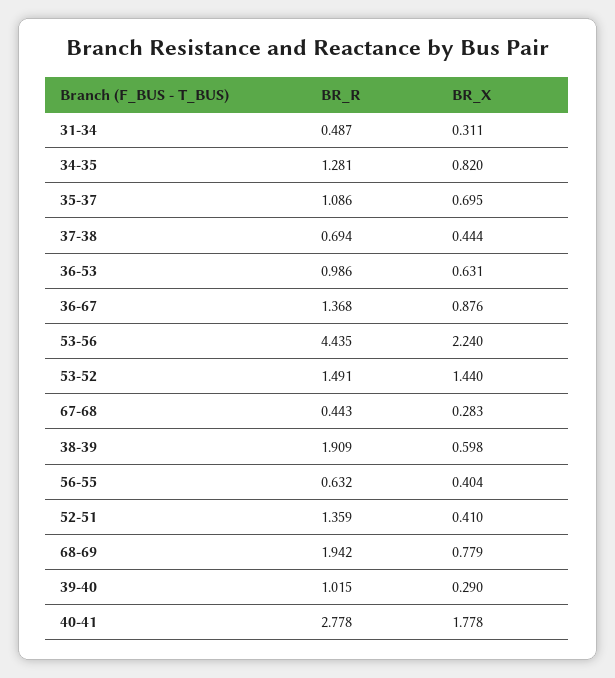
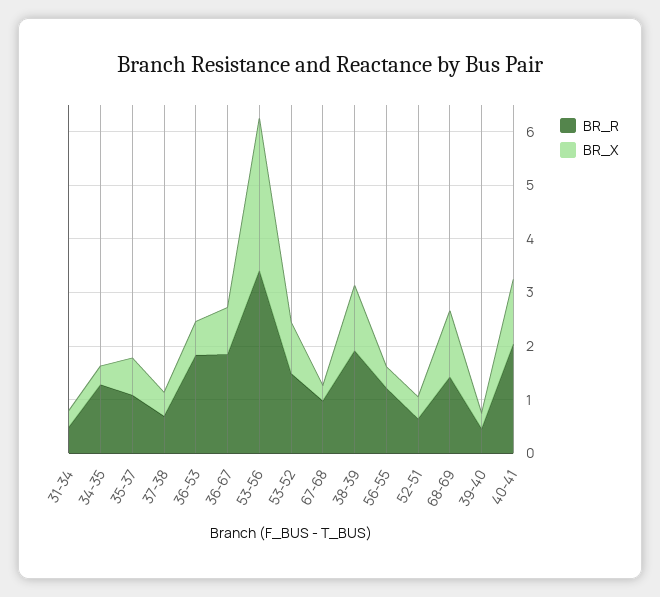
  {
    "BR_R": {
      "31-34": 0.487,
      "34-35": 1.281,
      "35-37": 1.086,
      "37-38": 0.694,
-     "36-53": 0.986,
+     "36-53": 1.8,
-     "36-67": 1.368,
+     "36-67": 1.8,
-     "53-56": 4.435,
+     "53-56": 3.4,
      "53-52": 1.491,
-     "67-68": 0.443,
+     "67-68": 1,
      "38-39": 1.909,
-     "56-55": 0.632,
+     "56-55": 1.2,
-     "52-51": 1.359,
+     "52-51": 0.6,
-     "68-69": 1.942,
+     "68-69": 1.4,
-     "39-40": 1.015,
+     "39-40": 0.4,
-     "40-41": 2.778
+     "40-41": 2
    },
    "BR_X": {
      "31-34": 0.311,
-     "34-35": 0.82,
+     "34-35": 0.4,
      "35-37": 0.695,
      "37-38": 0.444,
      "36-53": 0.631,
      "36-67": 0.876,
-     "53-56": 2.24,
+     "53-56": 2.8,
-     "53-52": 1.44,
+     "53-52": 1,
      "67-68": 0.283,
-     "38-39": 0.598,
+     "38-39": 1.2,
      "56-55": 0.404,
      "52-51": 0.41,
-     "68-69": 0.779,
+     "68-69": 1.2,
      "39-40": 0.29,
-     "40-41": 1.778
+     "40-41": 1.2
    }
  }

